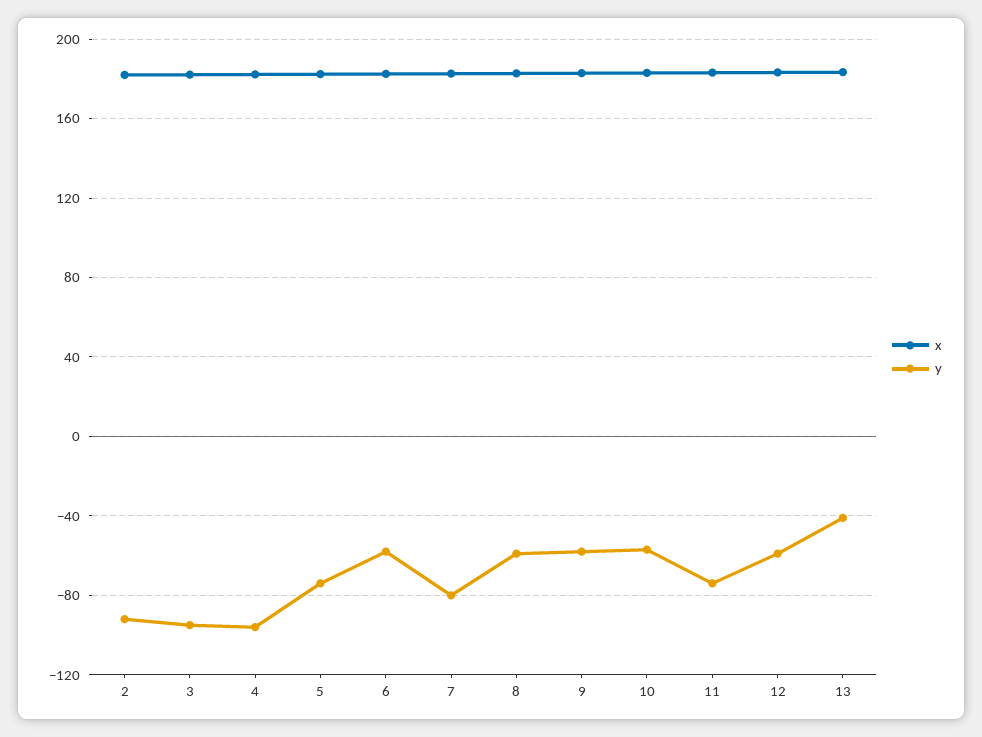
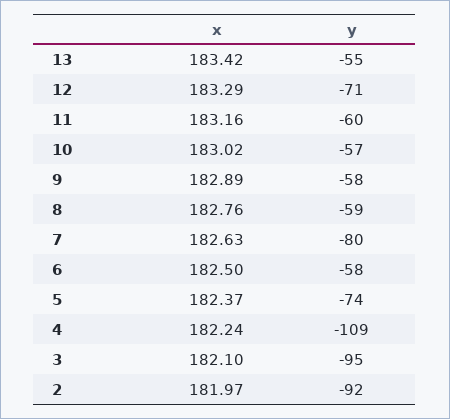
  {
    "x": {
      "2": 181.97,
      "3": 182.1,
      "4": 182.24,
      "5": 182.37,
      "6": 182.5,
      "7": 182.63,
      "8": 182.76,
      "9": 182.89,
      "10": 183.02,
      "11": 183.16,
      "12": 183.29,
      "13": 183.42
    },
    "y": {
      "2": -92,
      "3": -95,
-     "4": -95,
+     "4": -109,
      "5": -74,
      "6": -58,
      "7": -80,
      "8": -59,
      "9": -58,
      "10": -57,
-     "11": -75,
+     "11": -60,
-     "12": -60,
+     "12": -71,
-     "13": -40
+     "13": -55
    }
  }

